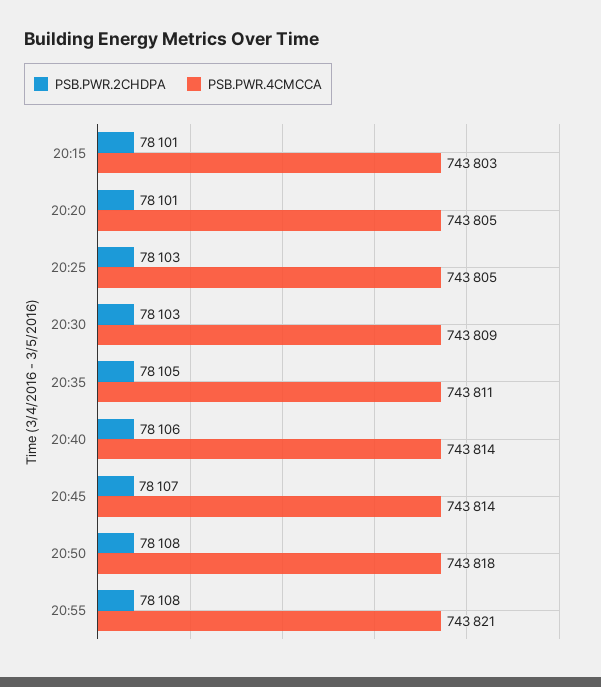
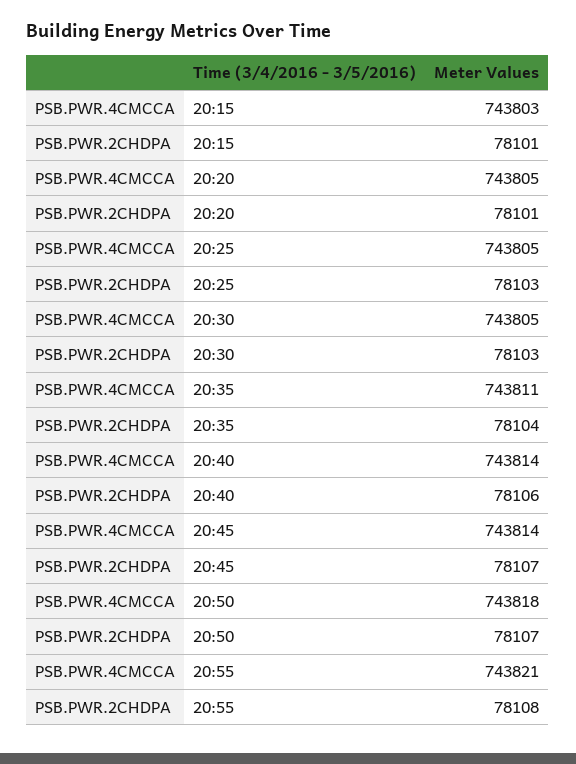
  {
    "PSB.PWR.2CHDPA": {
      "20:15": 78101,
      "20:20": 78101,
      "20:25": 78103,
      "20:30": 78103,
-     "20:35": 78105,
+     "20:35": 78104,
      "20:40": 78106,
      "20:45": 78107,
-     "20:50": 78108,
+     "20:50": 78107,
      "20:55": 78108
    },
    "PSB.PWR.4CMCCA": {
      "20:15": 743803,
      "20:20": 743805,
      "20:25": 743805,
-     "20:30": 743809,
+     "20:30": 743805,
      "20:35": 743811,
      "20:40": 743814,
      "20:45": 743814,
      "20:50": 743818,
      "20:55": 743821
    }
  }

